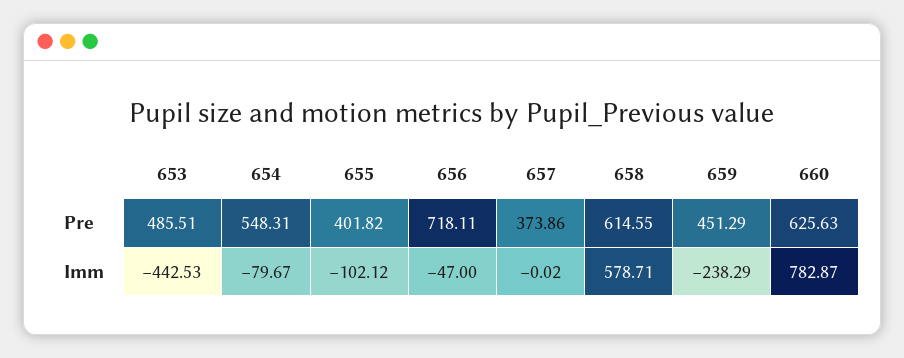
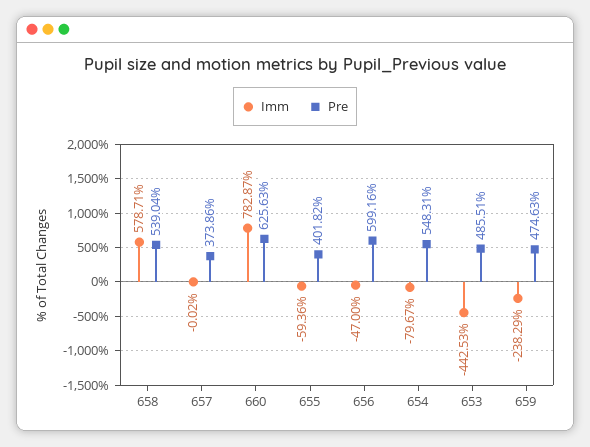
  {
    "Pre": {
      "653": 485.51,
      "654": 548.31,
      "655": 401.82,
-     "656": 718.11,
+     "656": 599.16,
      "657": 373.86,
-     "658": 614.55,
+     "658": 539.04,
-     "659": 451.29,
+     "659": 474.63,
      "660": 625.63
    },
    "Imm": {
      "653": -442.53,
      "654": -79.67,
-     "655": -102.12,
+     "655": -59.36,
      "656": -47,
      "657": -0.02,
      "658": 578.71,
      "659": -238.29,
      "660": 782.87
    }
  }

